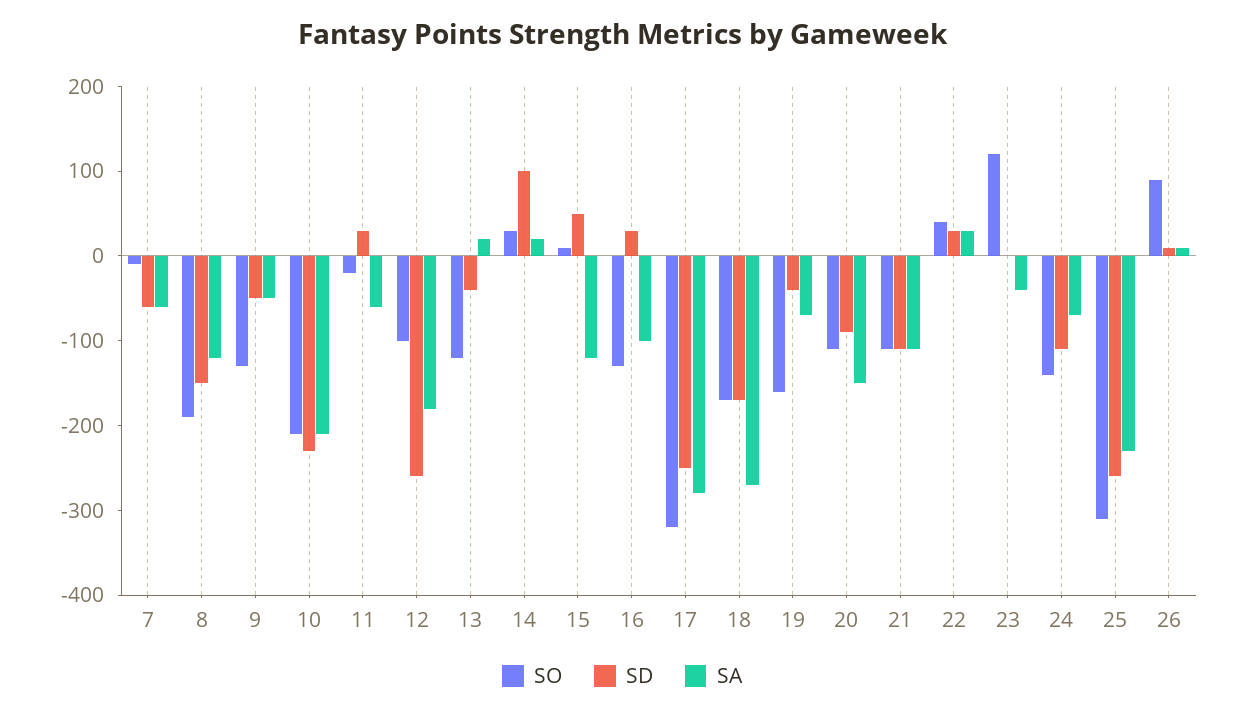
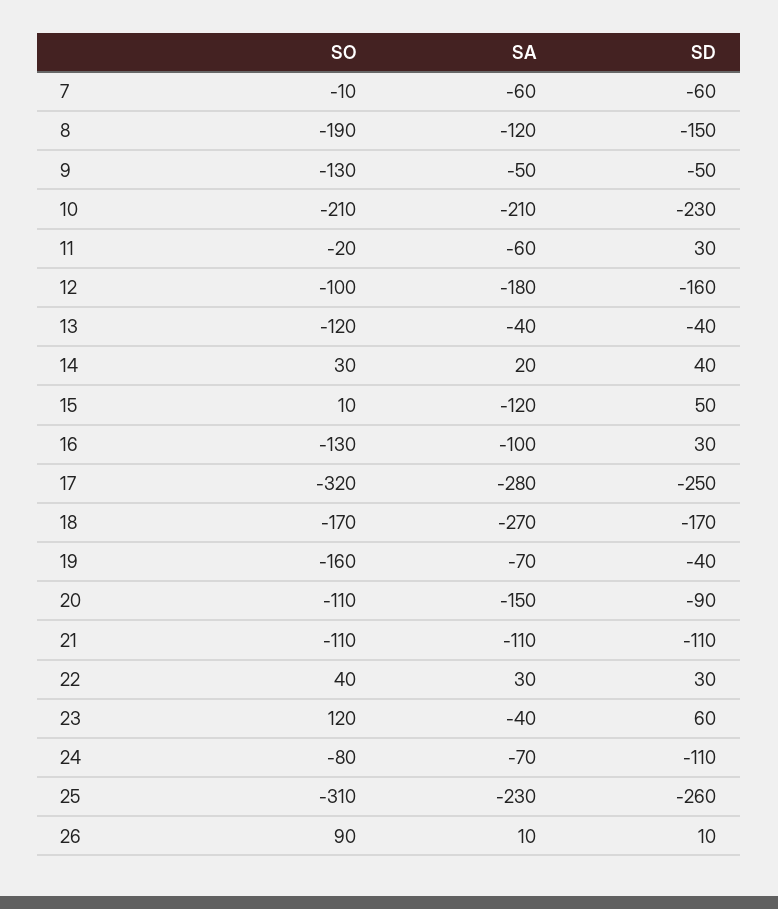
  {
    "SO": {
      "7": -10,
      "8": -190,
      "9": -130,
      "10": -210,
      "11": -20,
      "12": -100,
      "13": -120,
      "14": 30,
      "15": 10,
      "16": -130,
      "17": -320,
      "18": -170,
      "19": -160,
      "20": -110,
      "21": -110,
      "22": 40,
      "23": 120,
-     "24": -140,
+     "24": -80,
      "25": -310,
      "26": 90
    },
    "SD": {
      "7": -60,
      "8": -150,
      "9": -50,
      "10": -230,
      "11": 30,
-     "12": -260,
+     "12": -160,
      "13": -40,
-     "14": 100,
+     "14": 40,
      "15": 50,
      "16": 30,
      "17": -250,
      "18": -170,
      "19": -40,
      "20": -90,
      "21": -110,
      "22": 30,
-     "23": 0,
+     "23": 60,
      "24": -110,
      "25": -260,
      "26": 10
    },
    "SA": {
      "7": -60,
      "8": -120,
      "9": -50,
      "10": -210,
      "11": -60,
      "12": -180,
-     "13": 20,
+     "13": -40,
      "14": 20,
      "15": -120,
      "16": -100,
      "17": -280,
      "18": -270,
      "19": -70,
      "20": -150,
      "21": -110,
      "22": 30,
      "23": -40,
      "24": -70,
      "25": -230,
      "26": 10
    }
  }

